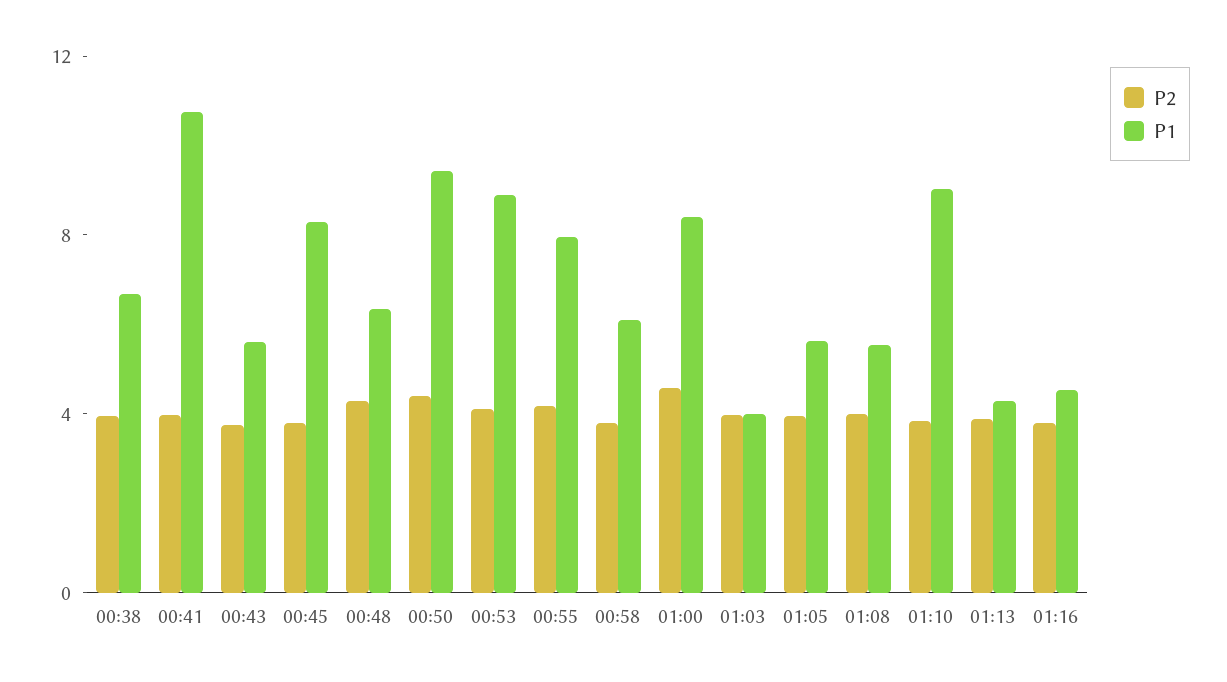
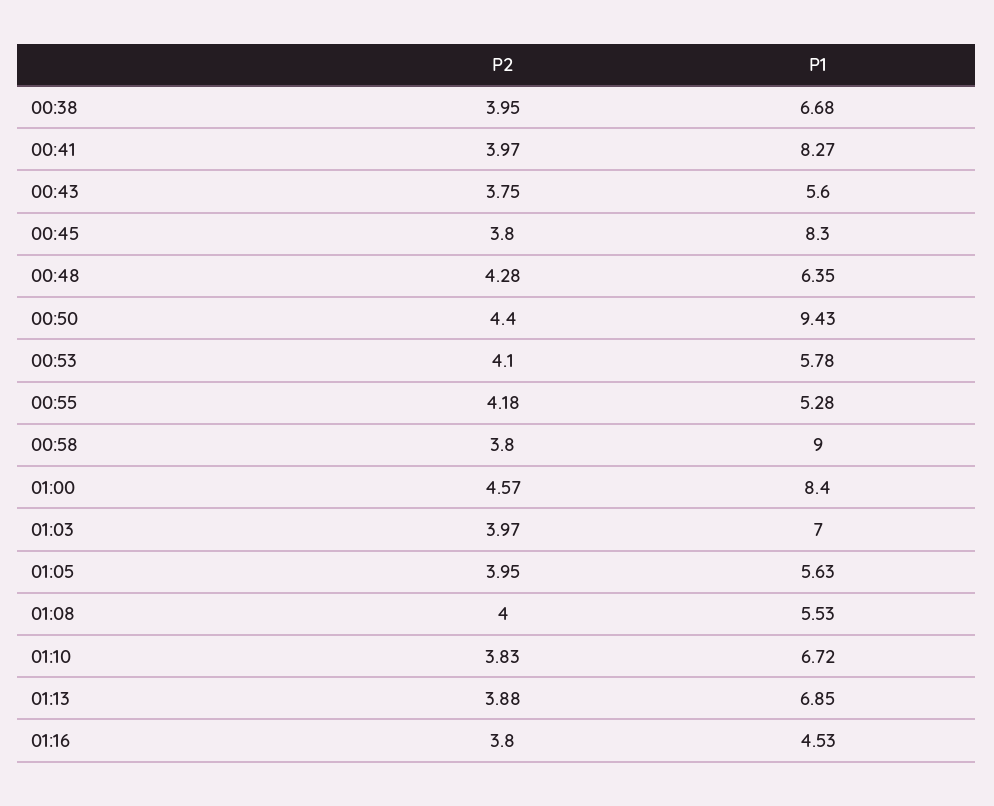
  {
    "P2": {
      "00:38": 3.95,
      "00:41": 3.97,
      "00:43": 3.75,
      "00:45": 3.8,
      "00:48": 4.28,
      "00:50": 4.4,
      "00:53": 4.1,
      "00:55": 4.18,
      "00:58": 3.8,
      "01:00": 4.57,
      "01:03": 3.97,
      "01:05": 3.95,
      "01:08": 4,
      "01:10": 3.83,
      "01:13": 3.88,
      "01:16": 3.8
    },
    "P1": {
      "00:38": 6.68,
-     "00:41": 11,
+     "00:41": 8.27,
      "00:43": 5.6,
      "00:45": 8.3,
      "00:48": 6.35,
      "00:50": 9.43,
-     "00:53": 9,
+     "00:53": 5.78,
-     "00:55": 8,
+     "00:55": 5.28,
-     "00:58": 6,
+     "00:58": 9,
      "01:00": 8.4,
-     "01:03": 4,
+     "01:03": 7,
      "01:05": 5.63,
      "01:08": 5.53,
-     "01:10": 9,
+     "01:10": 6.72,
-     "01:13": 4,
+     "01:13": 6.85,
      "01:16": 4.53
    }
  }

